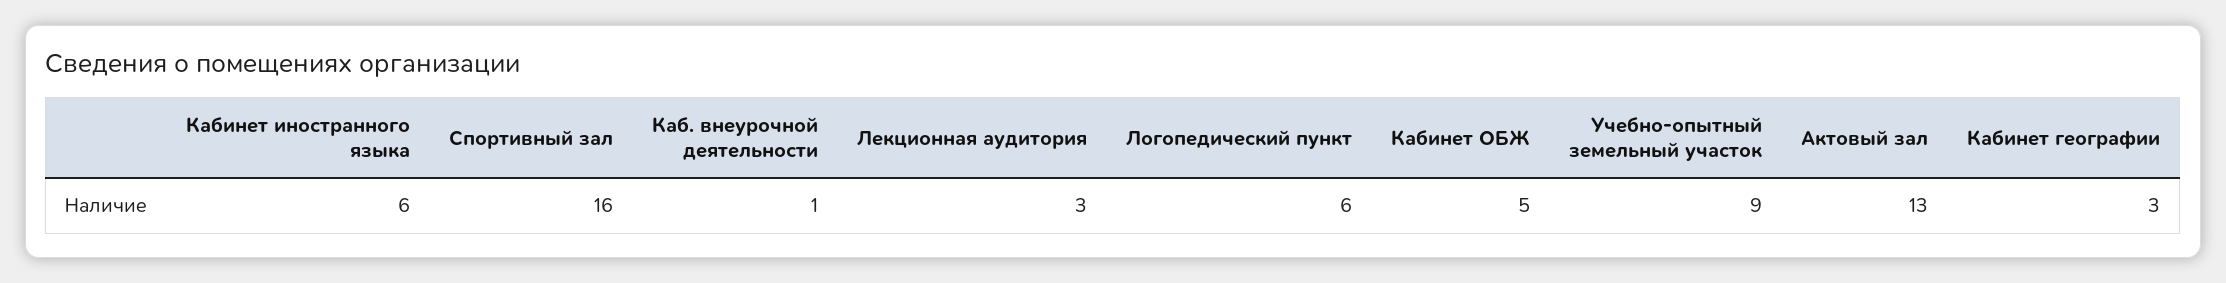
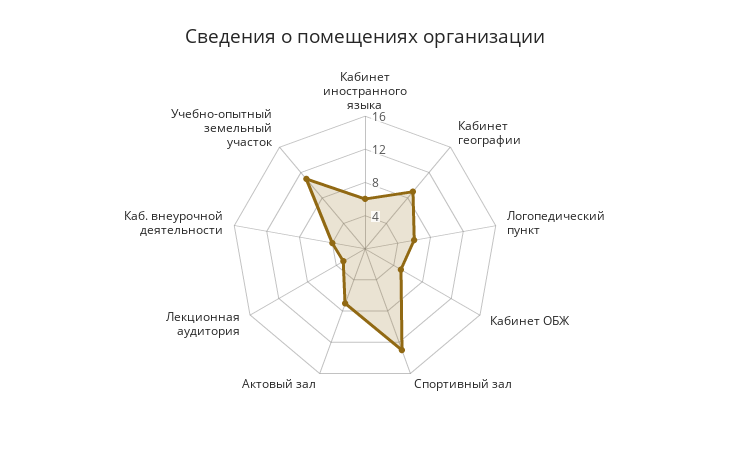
  {
    "Кабинет иностранного языка": 6,
-   "Спортивный зал": 16,
+   "Спортивный зал": 13,
-   "Каб. внеурочной деятельности": 1,
+   "Каб. внеурочной деятельности": 4,
    "Лекционная аудитория": 3,
    "Логопедический пункт": 6,
    "Кабинет ОБЖ": 5,
-   "Учебно-опытный земельный участок": 9,
+   "Учебно-опытный земельный участок": 11,
-   "Актовый зал": 13,
+   "Актовый зал": 7,
-   "Кабинет географии": 3
+   "Кабинет географии": 9
  }

